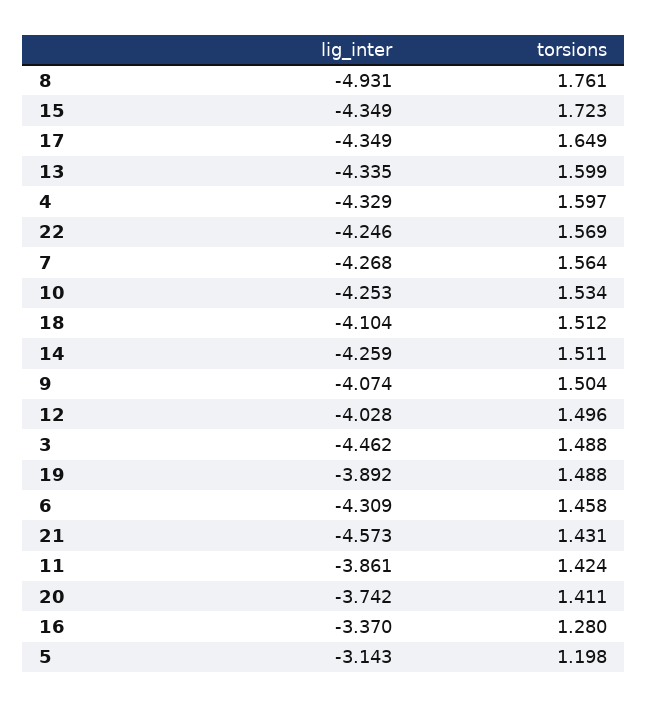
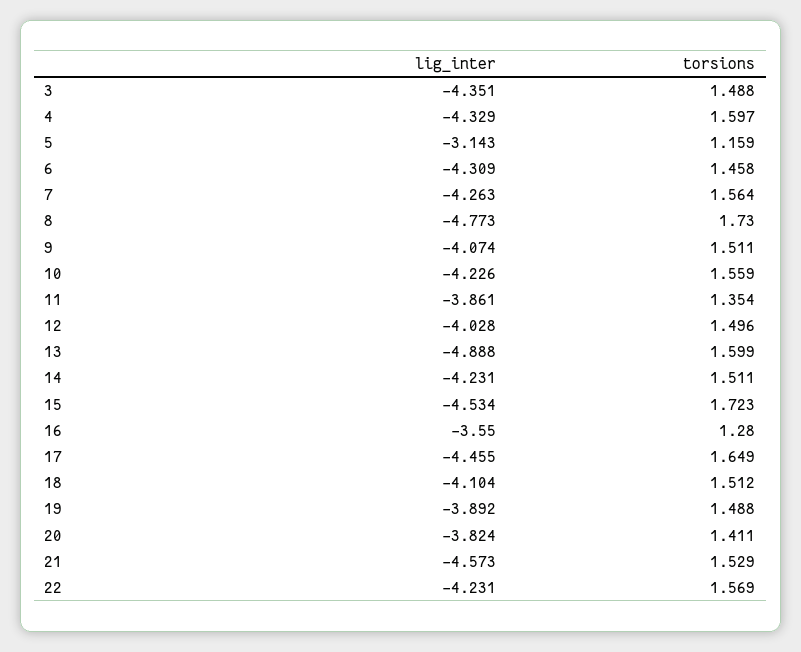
  {
    "lig_inter": {
-     "8": -4.931,
+     "8": -4.773,
-     "15": -4.349,
+     "15": -4.534,
-     "17": -4.349,
+     "17": -4.455,
-     "13": -4.335,
+     "13": -4.888,
      "4": -4.329,
-     "22": -4.246,
+     "22": -4.231,
-     "7": -4.268,
+     "7": -4.263,
-     "10": -4.253,
+     "10": -4.226,
      "18": -4.104,
-     "14": -4.259,
+     "14": -4.231,
      "9": -4.074,
      "12": -4.028,
-     "3": -4.462,
+     "3": -4.351,
      "19": -3.892,
      "6": -4.309,
      "21": -4.573,
      "11": -3.861,
-     "20": -3.742,
+     "20": -3.824,
-     "16": -3.37,
+     "16": -3.55,
      "5": -3.143
    },
    "torsions": {
-     "8": 1.761,
+     "8": 1.73,
      "15": 1.723,
      "17": 1.649,
      "13": 1.599,
      "4": 1.597,
      "22": 1.569,
      "7": 1.564,
-     "10": 1.534,
+     "10": 1.559,
      "18": 1.512,
      "14": 1.511,
-     "9": 1.504,
+     "9": 1.511,
      "12": 1.496,
      "3": 1.488,
      "19": 1.488,
      "6": 1.458,
-     "21": 1.431,
+     "21": 1.529,
-     "11": 1.424,
+     "11": 1.354,
      "20": 1.411,
      "16": 1.28,
-     "5": 1.198
+     "5": 1.159
    }
  }

